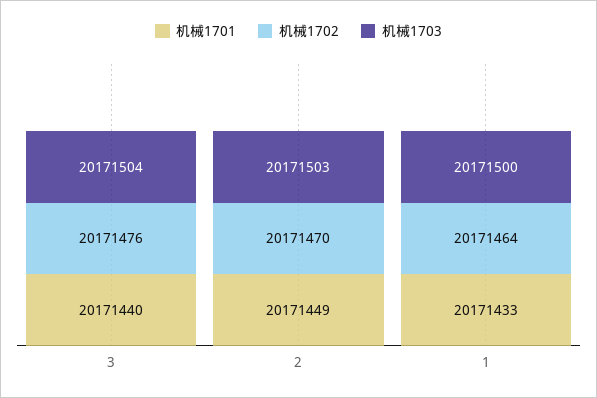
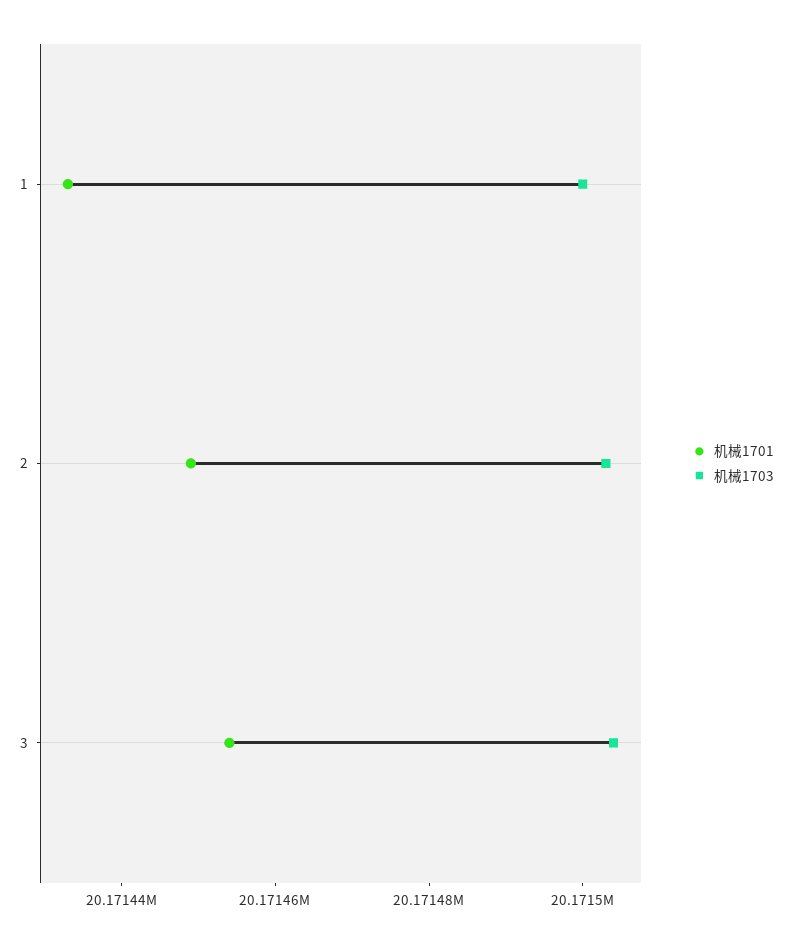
  {
    "机械1701": {
-     "3": 20171440,
+     "3": 20171455,
      "2": 20171449,
      "1": 20171433
    },
-   "机械1702": {
-     "3": 20171476,
-     "2": 20171470,
-     "1": 20171464
-   },
    "机械1703": {
      "3": 20171504,
      "2": 20171503,
      "1": 20171500
    }
  }

